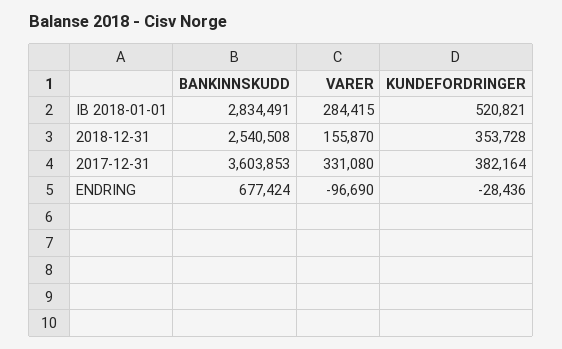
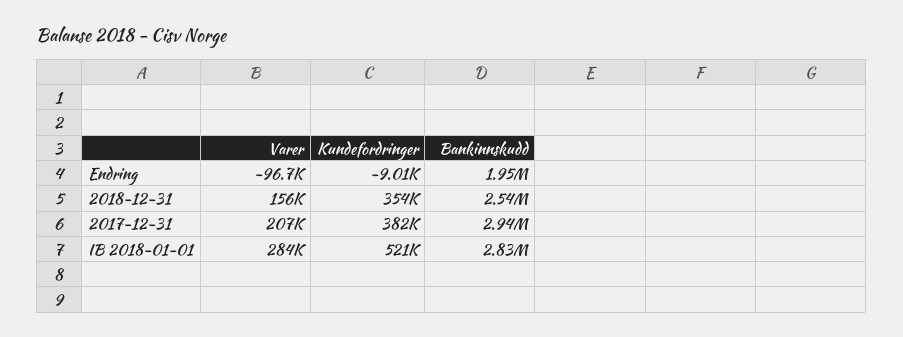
  {
    "BANKINNSKUDD": {
      "IB 2018-01-01": 2834491,
      "2018-12-31": 2540508,
-     "2017-12-31": 3603853,
+     "2017-12-31": 2940000,
-     "ENDRING": 677424
+     "ENDRING": 1950000
    },
    "VARER": {
      "IB 2018-01-01": 284415,
      "2018-12-31": 155870,
-     "2017-12-31": 331080,
+     "2017-12-31": 207000,
      "ENDRING": -96690
    },
    "KUNDEFORDRINGER": {
      "IB 2018-01-01": 520821,
      "2018-12-31": 353728,
      "2017-12-31": 382164,
-     "ENDRING": -28436
+     "ENDRING": -9010
    }
  }

